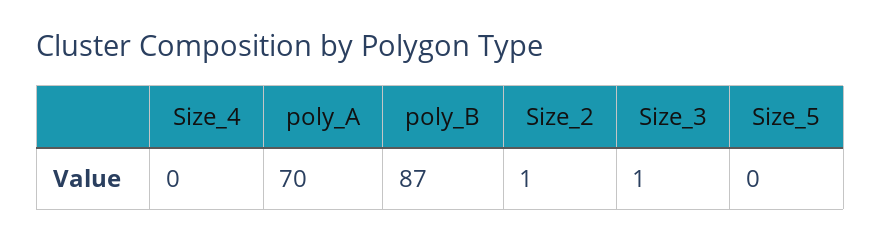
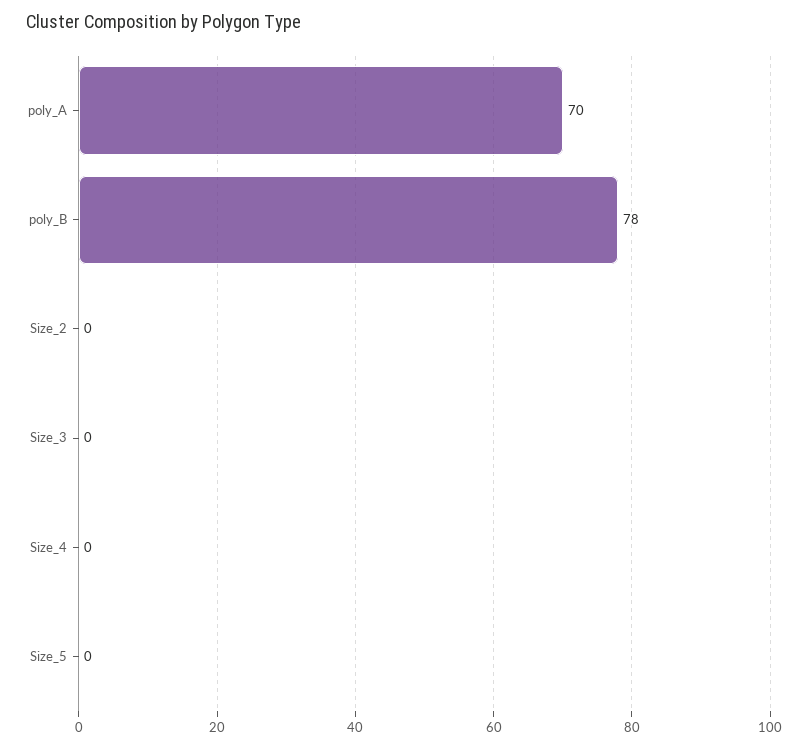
  {
    "Size_4": 0,
    "poly_A": 70,
-   "poly_B": 87,
+   "poly_B": 78,
-   "Size_2": 1,
+   "Size_2": 0,
-   "Size_3": 1,
+   "Size_3": 0,
    "Size_5": 0
  }

